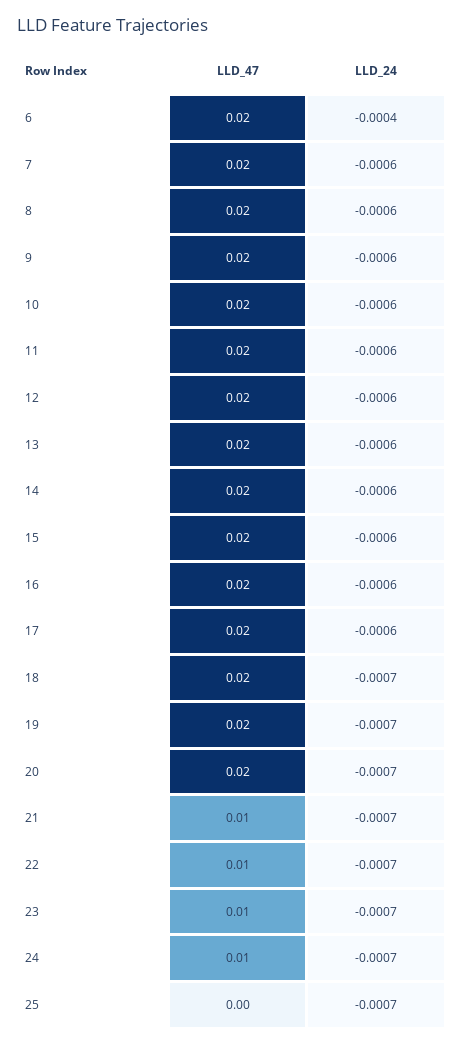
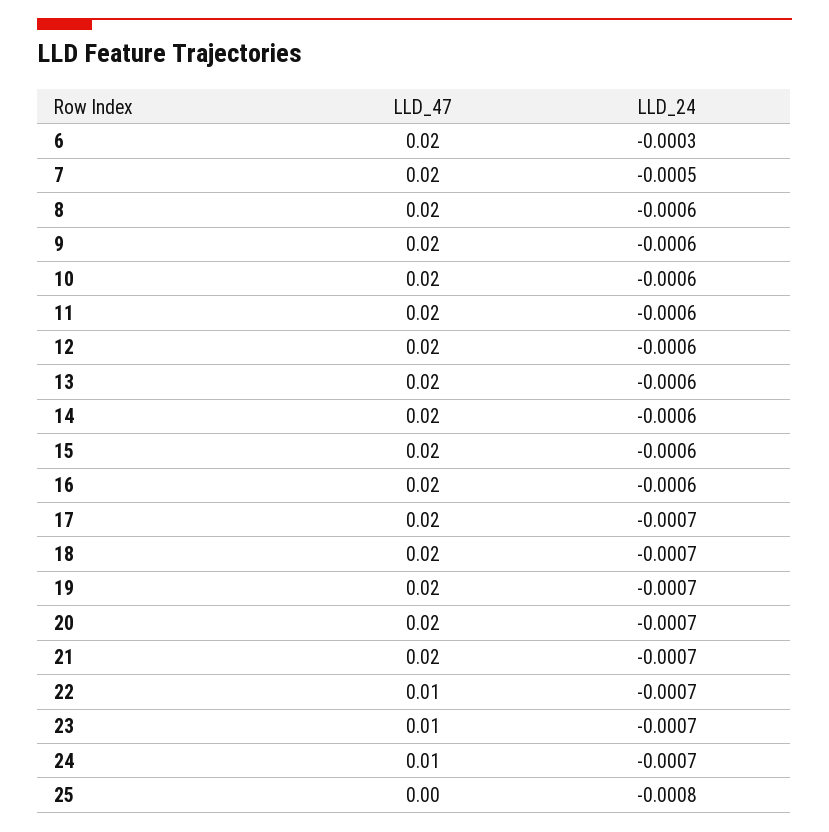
  {
    "LLD_47": {
      "6": 0.02,
      "7": 0.02,
      "8": 0.02,
      "9": 0.02,
      "10": 0.02,
      "11": 0.02,
      "12": 0.02,
      "13": 0.02,
      "14": 0.02,
      "15": 0.02,
      "16": 0.02,
      "17": 0.02,
      "18": 0.02,
      "19": 0.02,
      "20": 0.02,
-     "21": 0.01,
+     "21": 0.02,
      "22": 0.01,
      "23": 0.01,
      "24": 0.01,
      "25": 0
    },
    "LLD_24": {
-     "6": -0.0004,
+     "6": -0.0003,
-     "7": -0.0006,
+     "7": -0.0005,
      "8": -0.0006,
      "9": -0.0006,
      "10": -0.0006,
      "11": -0.0006,
      "12": -0.0006,
      "13": -0.0006,
      "14": -0.0006,
      "15": -0.0006,
      "16": -0.0006,
-     "17": -0.0006,
+     "17": -0.0007,
      "18": -0.0007,
      "19": -0.0007,
      "20": -0.0007,
      "21": -0.0007,
      "22": -0.0007,
      "23": -0.0007,
      "24": -0.0007,
-     "25": -0.0007
+     "25": -0.0008
    }
  }

